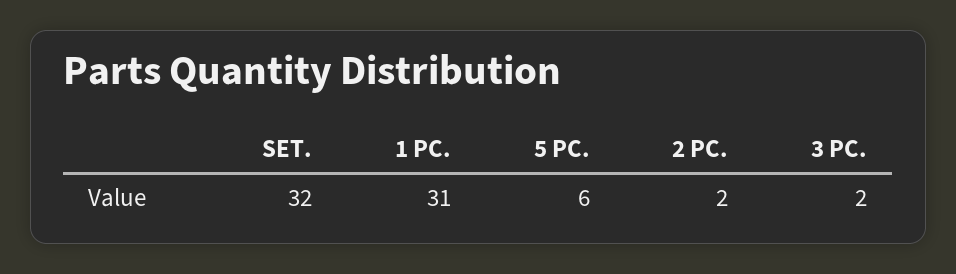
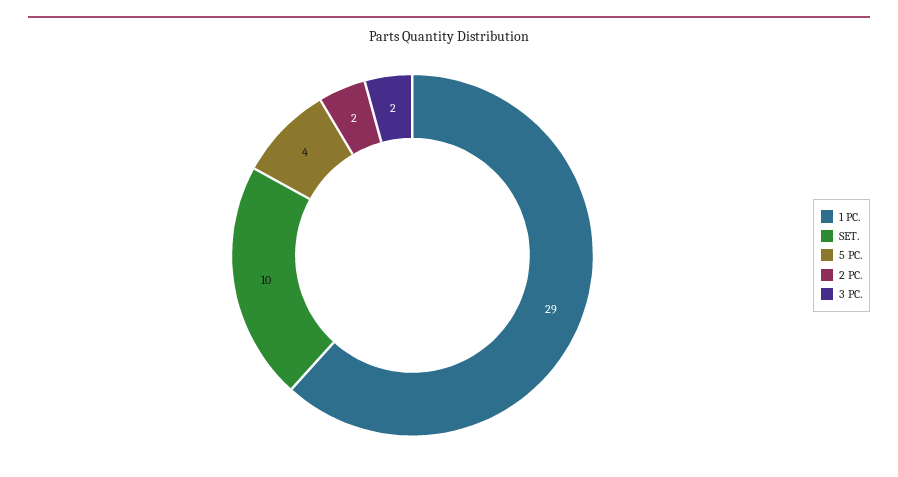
  {
-   "SET.": 32,
+   "SET.": 10,
-   "1 PC.": 31,
+   "1 PC.": 29,
-   "5 PC.": 6,
+   "5 PC.": 4,
    "2 PC.": 2,
    "3 PC.": 2
  }

